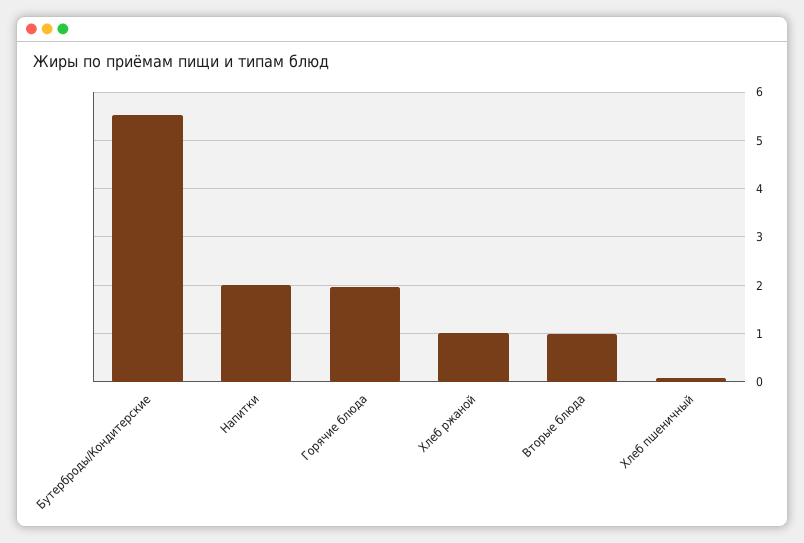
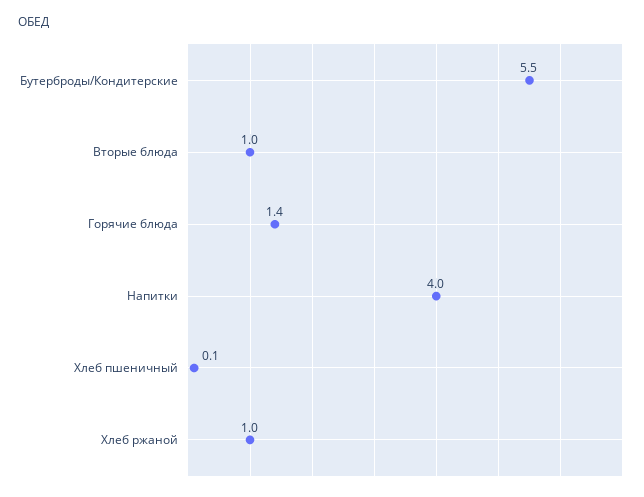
  {
    "Бутерброды/Кондитерские": 5.5,
-   "Напитки": 2,
+   "Напитки": 4,
-   "Горячие блюда": 2,
+   "Горячие блюда": 1.4,
    "Хлеб ржаной": 1,
    "Вторые блюда": 1,
    "Хлеб пшеничный": 0.1
  }

